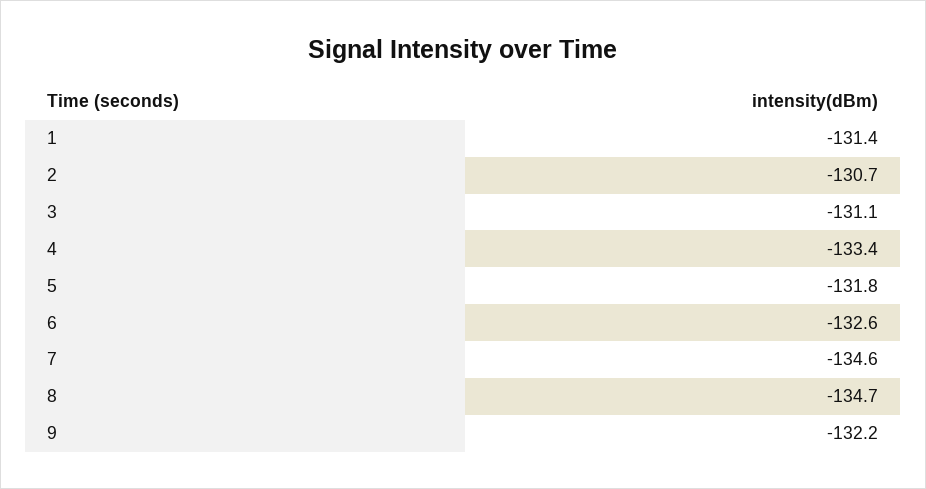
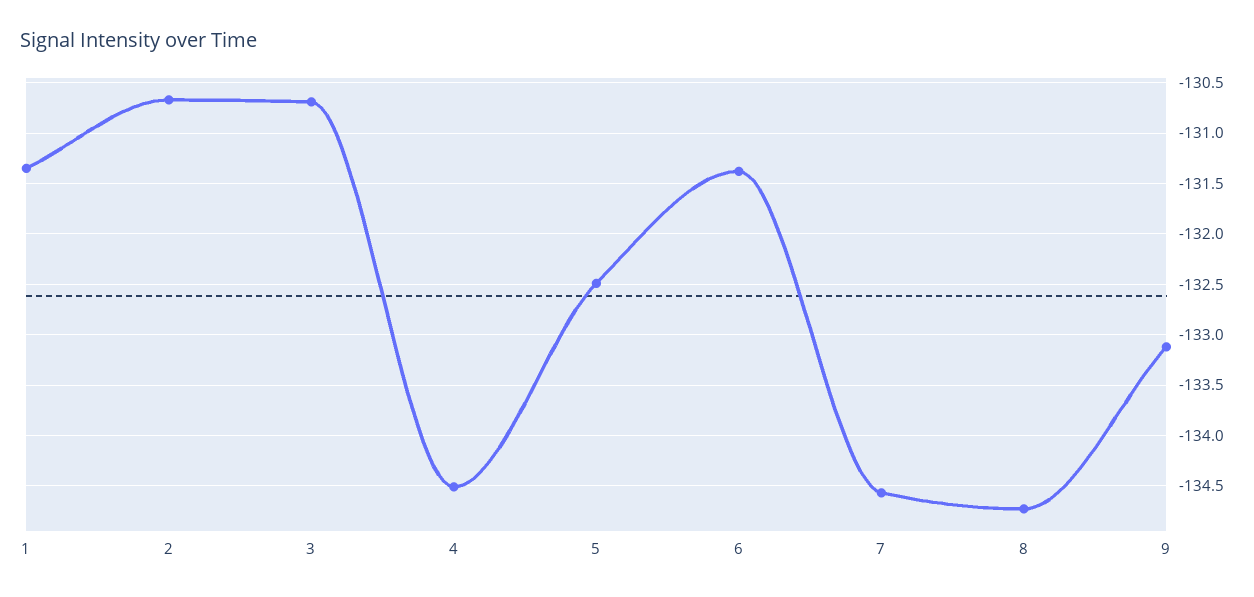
  {
    "1": -131.4,
    "2": -130.7,
-   "3": -131.1,
+   "3": -130.7,
-   "4": -133.4,
+   "4": -134.5,
-   "5": -131.8,
+   "5": -132.5,
-   "6": -132.6,
+   "6": -131.4,
    "7": -134.6,
    "8": -134.7,
-   "9": -132.2
+   "9": -133.1
  }

